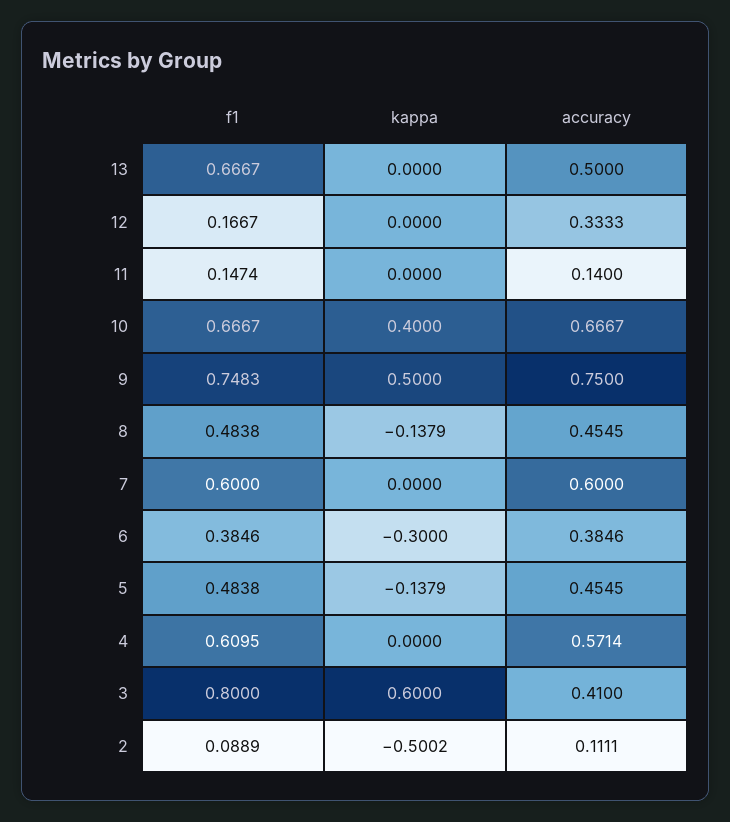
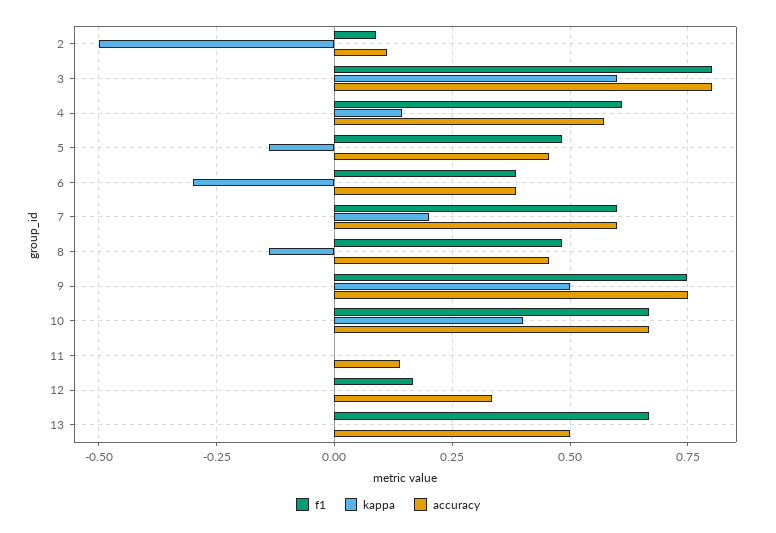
  {
    "f1": {
      "13": 0.6667,
      "12": 0.1667,
-     "11": 0.1474,
+     "11": 0,
      "10": 0.6667,
      "9": 0.7483,
      "8": 0.4838,
      "7": 0.6,
      "6": 0.3846,
      "5": 0.4838,
      "4": 0.6095,
      "3": 0.8,
      "2": 0.0889
    },
    "kappa": {
      "13": 0,
      "12": 0,
      "11": 0,
      "10": 0.4,
      "9": 0.5,
      "8": -0.1379,
-     "7": 0,
+     "7": 0.2,
      "6": -0.3,
      "5": -0.1379,
-     "4": 0,
+     "4": 0.15,
      "3": 0.6,
      "2": -0.5002
    },
    "accuracy": {
      "13": 0.5,
      "12": 0.3333,
      "11": 0.14,
      "10": 0.6667,
      "9": 0.75,
      "8": 0.4545,
      "7": 0.6,
      "6": 0.3846,
      "5": 0.4545,
      "4": 0.5714,
-     "3": 0.41,
+     "3": 0.8,
      "2": 0.1111
    }
  }

